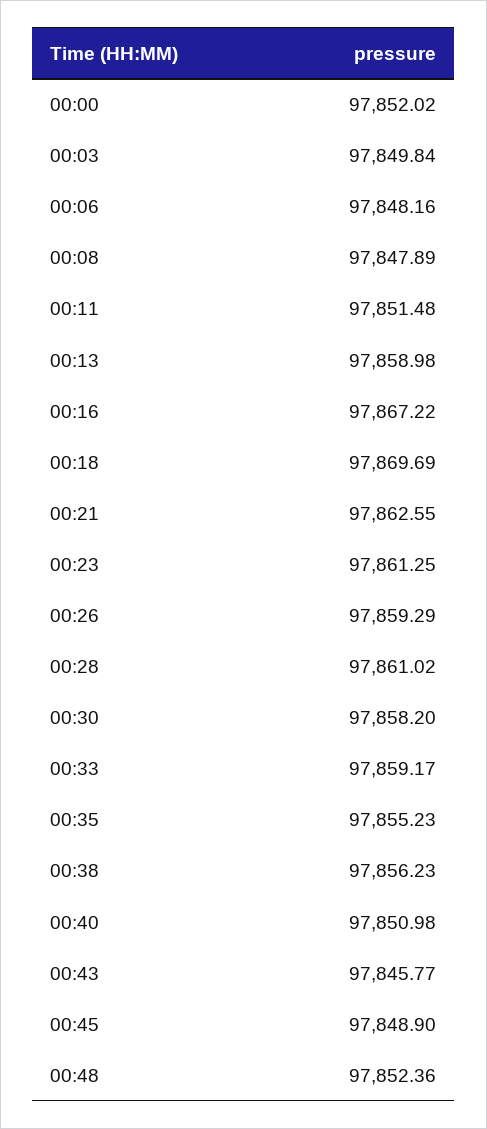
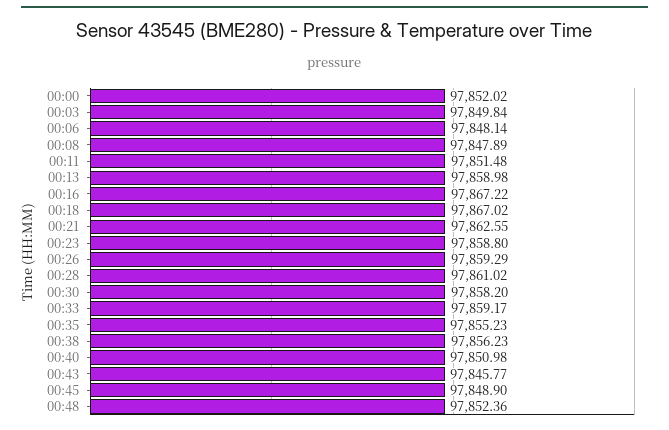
  {
    "00:00": 97852.02,
    "00:03": 97849.84,
-   "00:06": 97848.16,
+   "00:06": 97848.14,
    "00:08": 97847.89,
    "00:11": 97851.48,
    "00:13": 97858.98,
    "00:16": 97867.22,
-   "00:18": 97869.69,
+   "00:18": 97867.02,
    "00:21": 97862.55,
-   "00:23": 97861.25,
+   "00:23": 97858.8,
    "00:26": 97859.29,
    "00:28": 97861.02,
    "00:30": 97858.2,
    "00:33": 97859.17,
    "00:35": 97855.23,
    "00:38": 97856.23,
    "00:40": 97850.98,
    "00:43": 97845.77,
    "00:45": 97848.9,
    "00:48": 97852.36
  }

